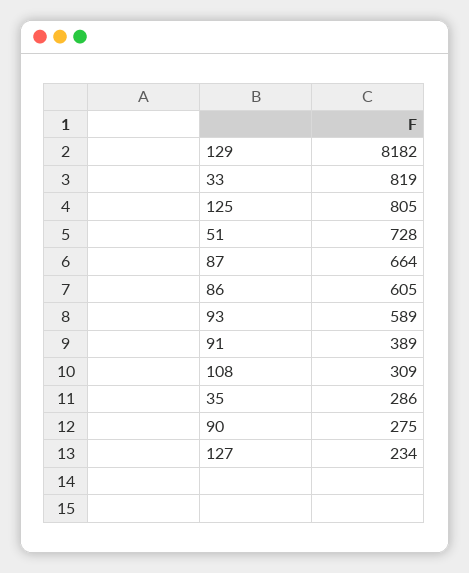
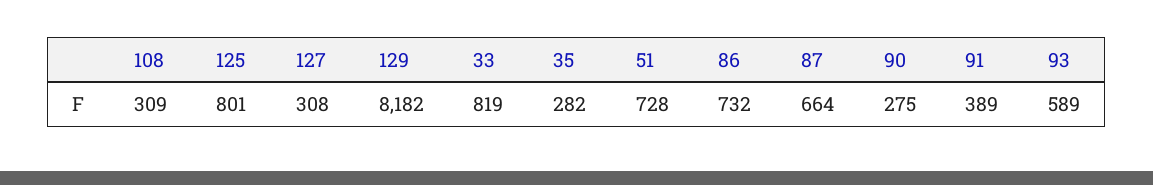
  {
    "129": 8182,
    "33": 819,
-   "125": 805,
+   "125": 801,
    "51": 728,
    "87": 664,
-   "86": 605,
+   "86": 732,
    "93": 589,
    "91": 389,
    "108": 309,
-   "35": 286,
+   "35": 282,
    "90": 275,
-   "127": 234
+   "127": 308
  }

